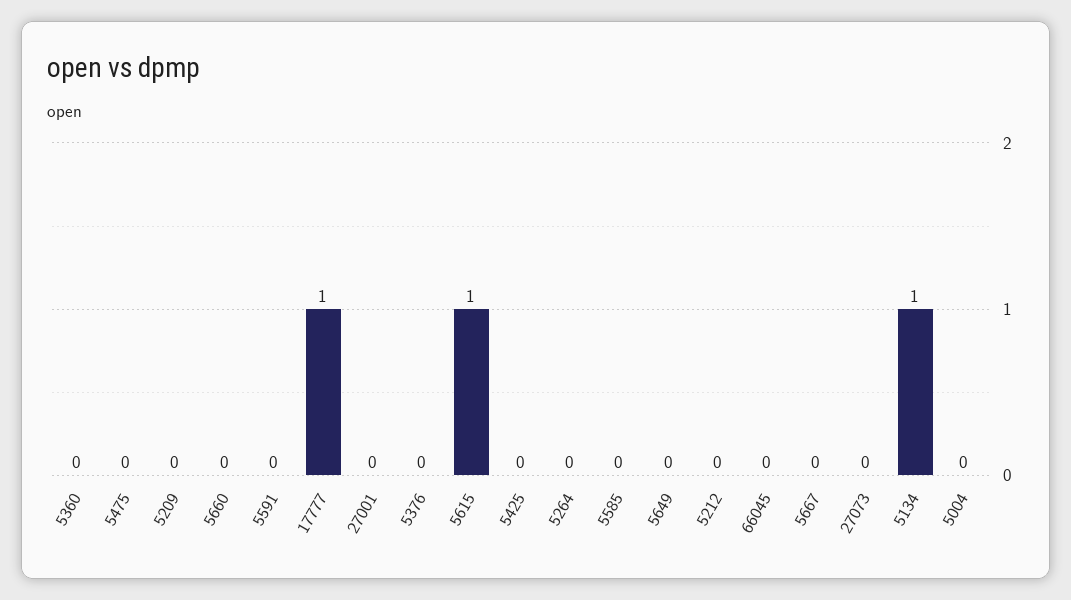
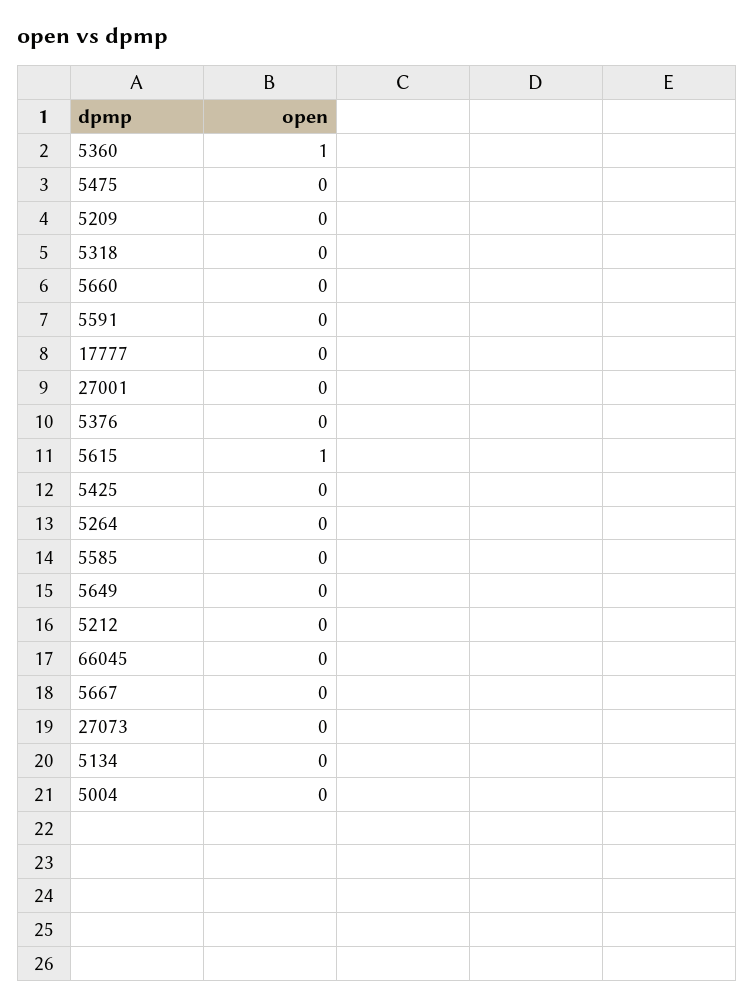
  {
-   "5360": 0,
+   "5360": 1,
    "5475": 0,
    "5209": 0,
    "5660": 0,
    "5591": 0,
-   "17777": 1,
+   "17777": 0,
    "27001": 0,
    "5376": 0,
    "5615": 1,
    "5425": 0,
    "5264": 0,
    "5585": 0,
    "5649": 0,
    "5212": 0,
    "66045": 0,
    "5667": 0,
    "27073": 0,
-   "5134": 1,
+   "5134": 0,
-   "5004": 0
+   "5004": 0,
+   "5318": 0
  }

